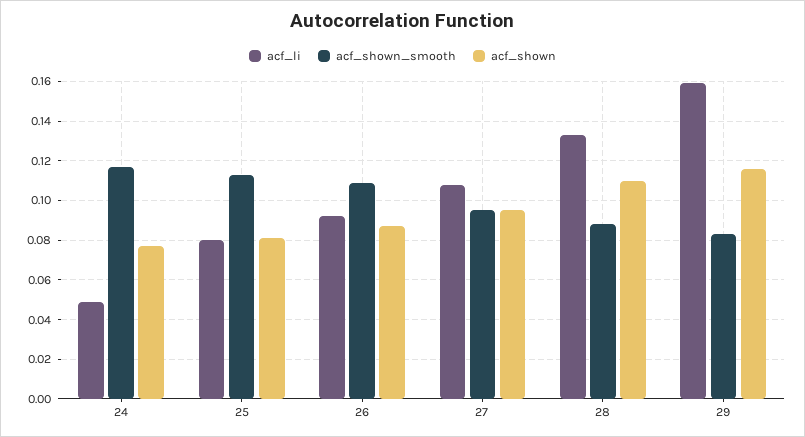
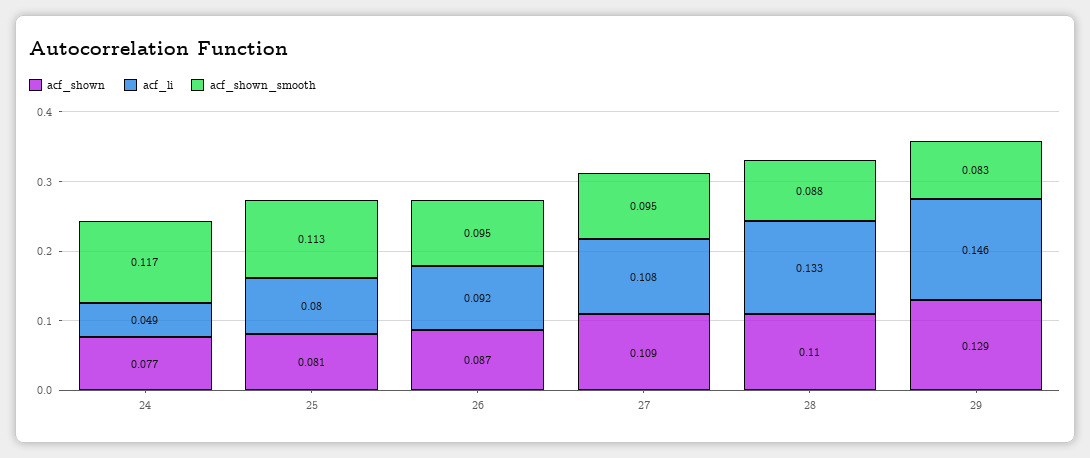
  {
    "acf_li": {
      "24": 0.049,
      "25": 0.08,
      "26": 0.092,
      "27": 0.108,
      "28": 0.133,
-     "29": 0.16
+     "29": 0.146
    },
    "acf_shown_smooth": {
      "24": 0.117,
      "25": 0.113,
-     "26": 0.11,
+     "26": 0.095,
      "27": 0.095,
      "28": 0.088,
      "29": 0.083
    },
    "acf_shown": {
      "24": 0.077,
      "25": 0.081,
      "26": 0.087,
-     "27": 0.095,
+     "27": 0.109,
      "28": 0.11,
-     "29": 0.115
+     "29": 0.129
    }
  }

